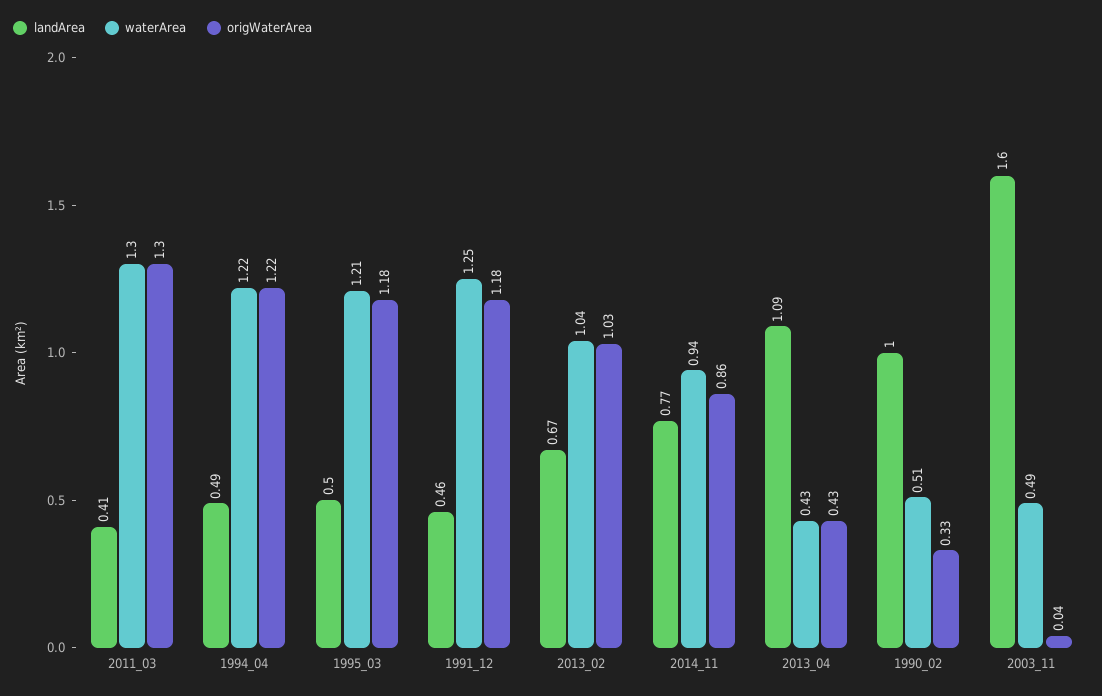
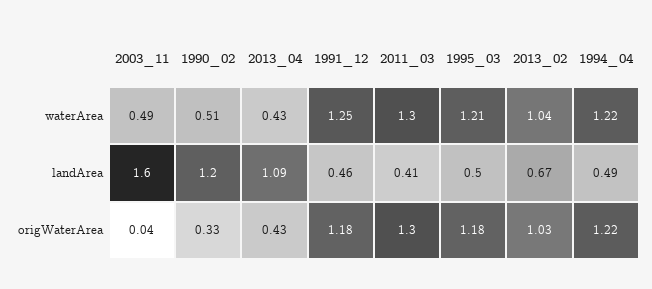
  {
    "landArea": {
      "2011_03": 0.41,
      "1994_04": 0.49,
      "1995_03": 0.5,
      "1991_12": 0.46,
      "2013_02": 0.67,
-     "2014_11": 0.77,
      "2013_04": 1.09,
-     "1990_02": 1,
+     "1990_02": 1.2,
      "2003_11": 1.6
    },
    "waterArea": {
      "2011_03": 1.3,
      "1994_04": 1.22,
      "1995_03": 1.21,
      "1991_12": 1.25,
      "2013_02": 1.04,
-     "2014_11": 0.94,
      "2013_04": 0.43,
      "1990_02": 0.51,
      "2003_11": 0.49
    },
    "origWaterArea": {
      "2011_03": 1.3,
      "1994_04": 1.22,
      "1995_03": 1.18,
      "1991_12": 1.18,
      "2013_02": 1.03,
-     "2014_11": 0.86,
      "2013_04": 0.43,
      "1990_02": 0.33,
      "2003_11": 0.04
    }
  }

